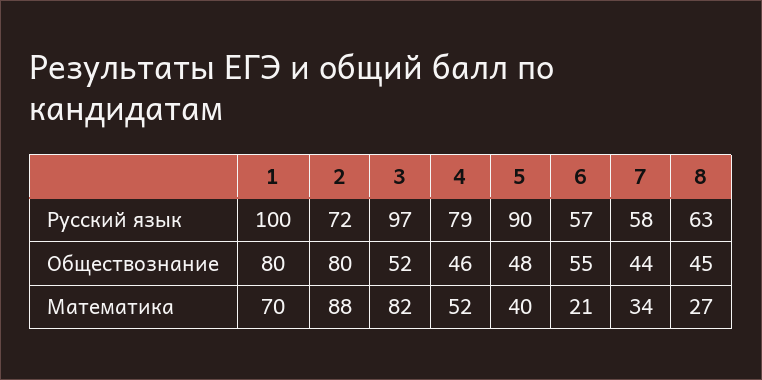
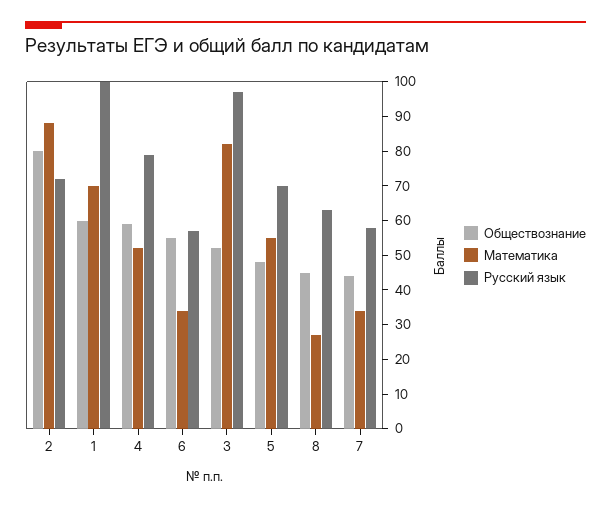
  {
    "Русский язык": {
      "1": 100,
      "2": 72,
      "3": 97,
      "4": 79,
-     "5": 90,
+     "5": 70,
      "6": 57,
      "7": 58,
      "8": 63
    },
    "Обществознание": {
-     "1": 80,
+     "1": 60,
      "2": 80,
      "3": 52,
-     "4": 46,
+     "4": 60,
      "5": 48,
      "6": 55,
      "7": 44,
      "8": 45
    },
    "Математика": {
      "1": 70,
      "2": 88,
      "3": 82,
      "4": 52,
-     "5": 40,
+     "5": 55,
-     "6": 21,
+     "6": 35,
      "7": 34,
      "8": 27
    }
  }

